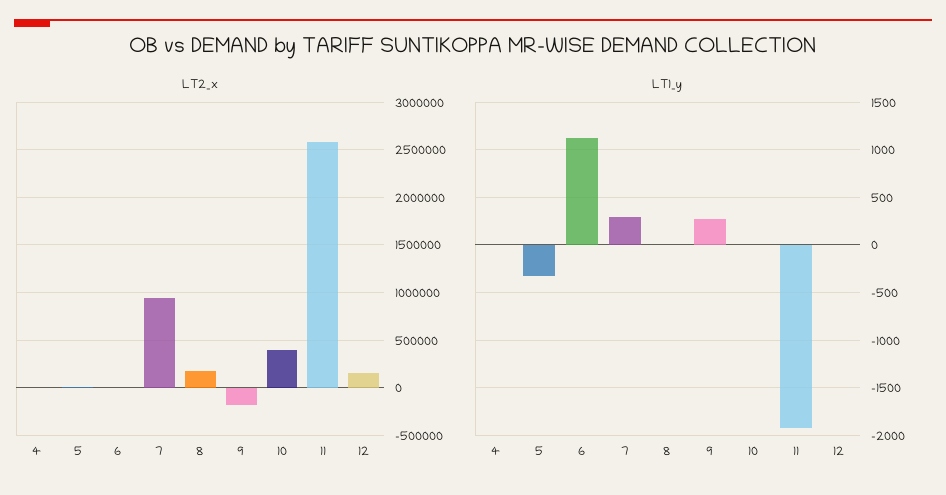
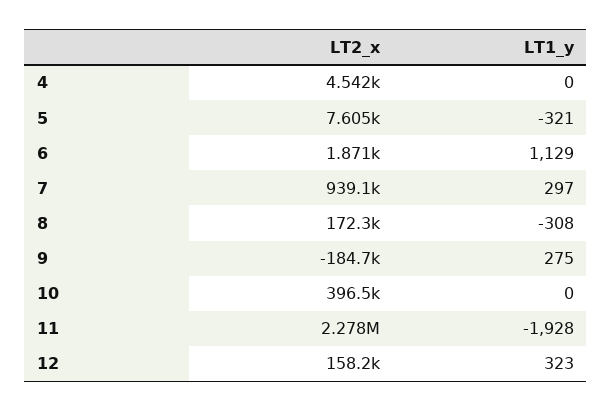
  {
    "LT2_x": {
      "4": 4542,
      "5": 7605,
      "6": 1871,
      "7": 939100,
      "8": 172300,
      "9": -184700,
      "10": 396500,
-     "11": 2600000,
+     "11": 2278000,
      "12": 158200
    },
    "LT1_y": {
      "4": 0,
      "5": -321,
      "6": 1129,
      "7": 297,
-     "8": 0,
+     "8": -308,
      "9": 275,
      "10": 0,
      "11": -1928,
-     "12": 0
+     "12": 323
    }
  }

